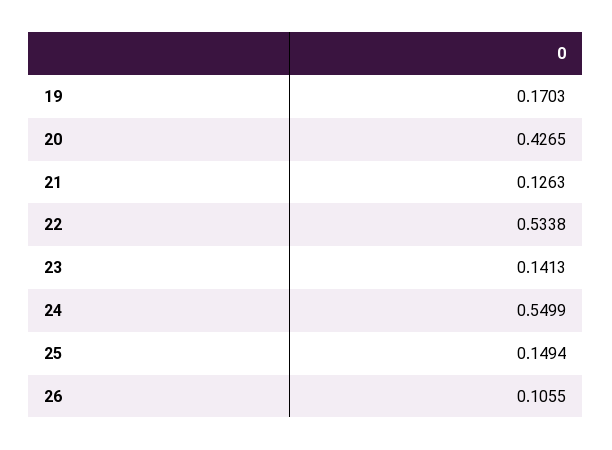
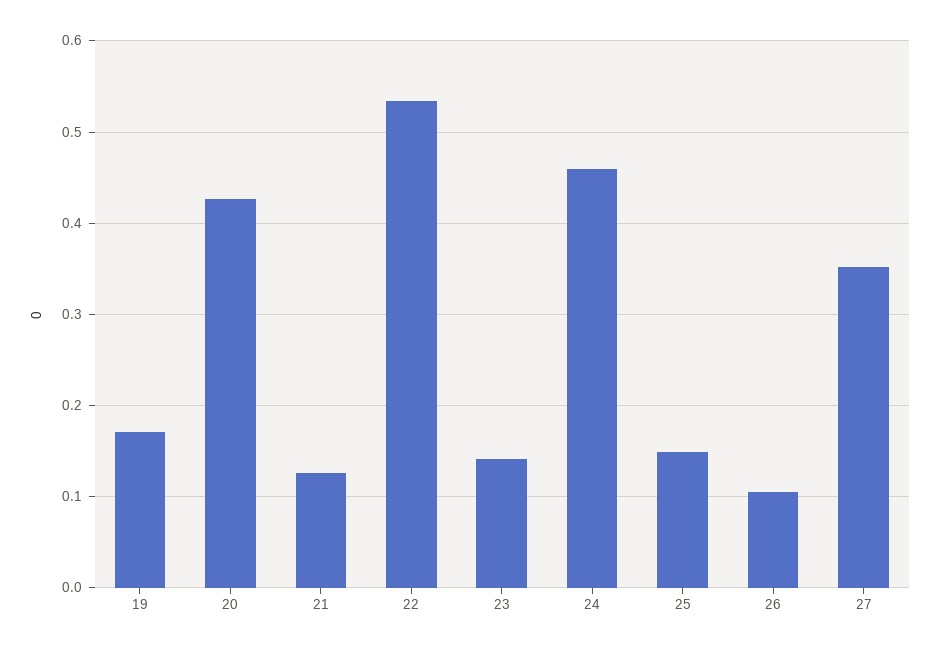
  {
    "19": 0.1703,
    "20": 0.4265,
    "21": 0.1263,
    "22": 0.5338,
    "23": 0.1413,
-   "24": 0.5499,
+   "24": 0.46,
    "25": 0.1494,
-   "26": 0.1055
+   "26": 0.1055,
+   "27": 0.35
  }

